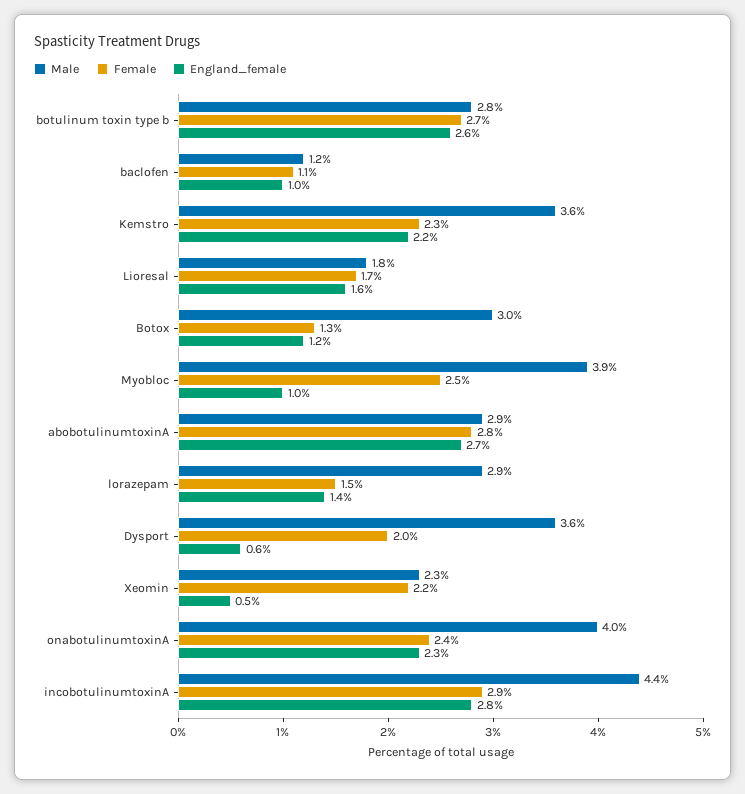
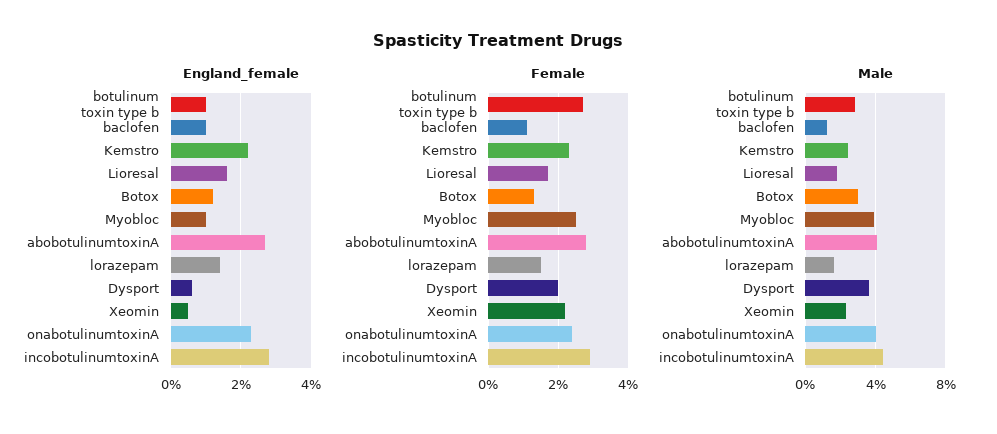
  {
    "Male": {
      "botulinum toxin type b": 2.8,
      "baclofen": 1.2,
-     "Kemstro": 3.6,
+     "Kemstro": 2.5,
      "Lioresal": 1.8,
      "Botox": 3,
      "Myobloc": 3.9,
-     "abobotulinumtoxinA": 2.9,
+     "abobotulinumtoxinA": 4,
-     "lorazepam": 2.9,
+     "lorazepam": 1.5,
      "Dysport": 3.6,
      "Xeomin": 2.3,
      "onabotulinumtoxinA": 4,
      "incobotulinumtoxinA": 4.4
    },
    "Female": {
      "botulinum toxin type b": 2.7,
      "baclofen": 1.1,
      "Kemstro": 2.3,
      "Lioresal": 1.7,
      "Botox": 1.3,
      "Myobloc": 2.5,
      "abobotulinumtoxinA": 2.8,
      "lorazepam": 1.5,
      "Dysport": 2,
      "Xeomin": 2.2,
      "onabotulinumtoxinA": 2.4,
      "incobotulinumtoxinA": 2.9
    },
    "England_female": {
-     "botulinum toxin type b": 2.6,
+     "botulinum toxin type b": 1,
      "baclofen": 1,
      "Kemstro": 2.2,
      "Lioresal": 1.6,
      "Botox": 1.2,
      "Myobloc": 1,
      "abobotulinumtoxinA": 2.7,
      "lorazepam": 1.4,
      "Dysport": 0.6,
      "Xeomin": 0.5,
      "onabotulinumtoxinA": 2.3,
      "incobotulinumtoxinA": 2.8
    }
  }

